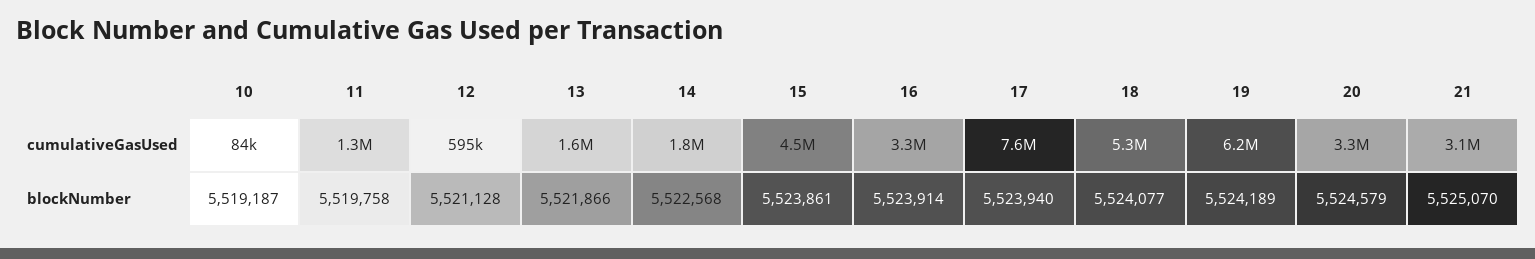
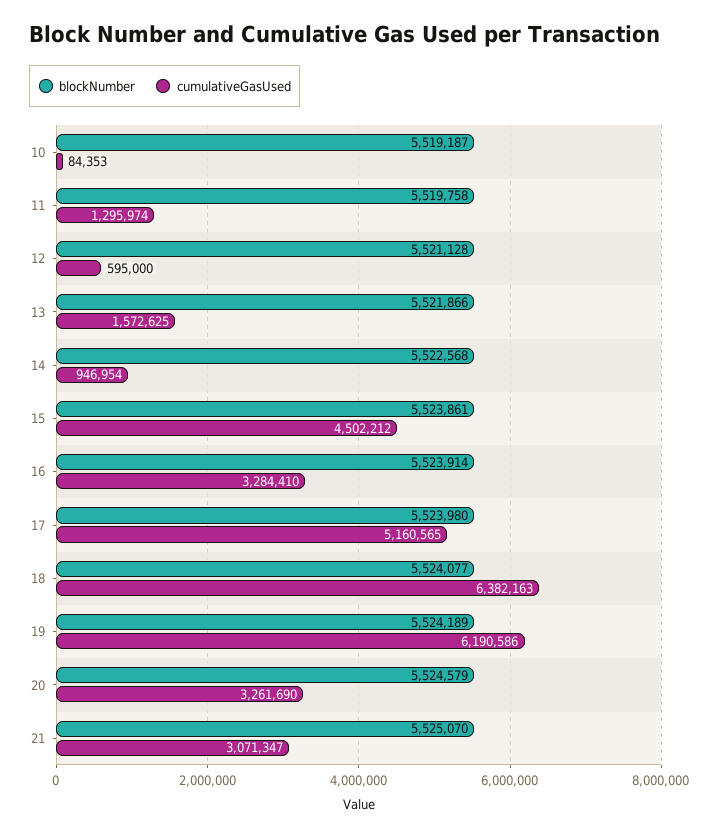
  {
    "cumulativeGasUsed": {
      "10": 84353,
      "11": 1295974,
      "12": 595000,
      "13": 1572625,
-     "14": 1800000,
+     "14": 946954,
      "15": 4502212,
      "16": 3284410,
-     "17": 7600000,
+     "17": 5160565,
-     "18": 5300000,
+     "18": 6382163,
      "19": 6190586,
      "20": 3261690,
      "21": 3071347
    },
    "blockNumber": {
      "10": 5519187,
      "11": 5519758,
      "12": 5521128,
      "13": 5521866,
      "14": 5522568,
      "15": 5523861,
      "16": 5523914,
-     "17": 5523940,
+     "17": 5523980,
      "18": 5524077,
      "19": 5524189,
      "20": 5524579,
      "21": 5525070
    }
  }

